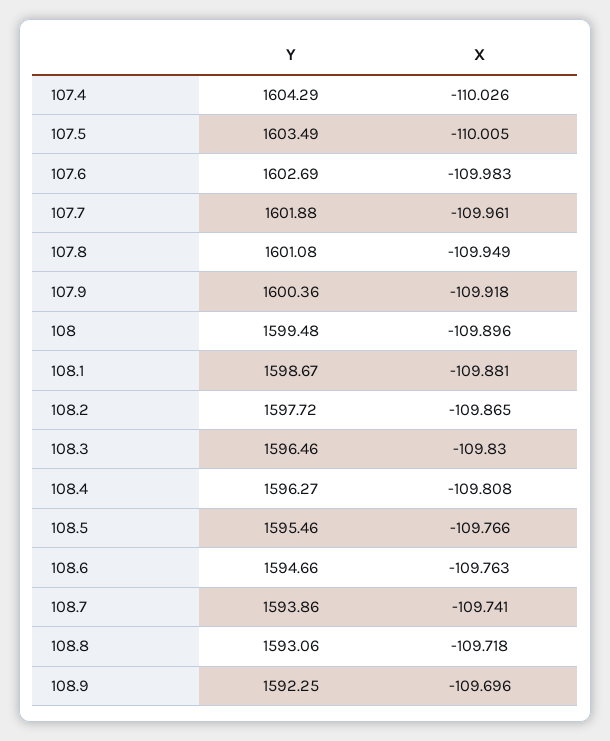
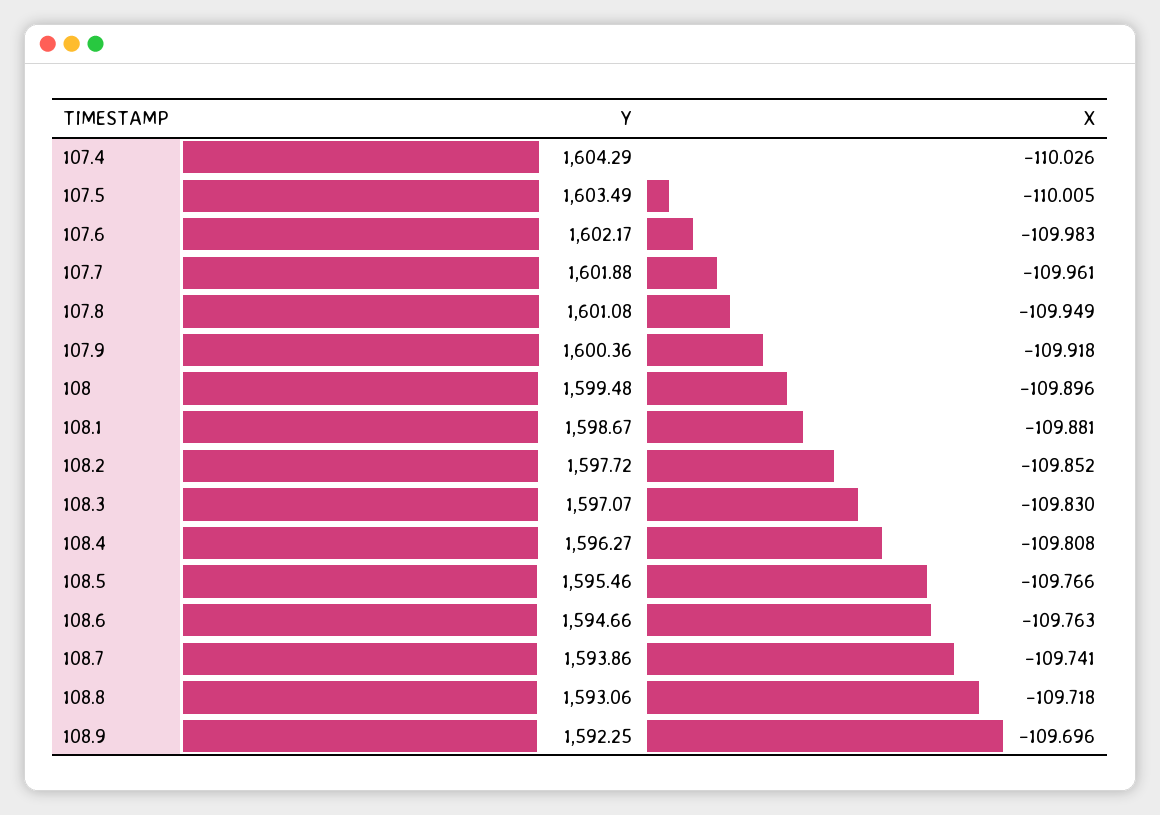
  {
    "Y": {
      "107.4": 1604.29,
      "107.5": 1603.49,
-     "107.6": 1602.69,
+     "107.6": 1602.17,
      "107.7": 1601.88,
      "107.8": 1601.08,
      "107.9": 1600.36,
      "108": 1599.48,
      "108.1": 1598.67,
      "108.2": 1597.72,
-     "108.3": 1596.46,
+     "108.3": 1597.07,
      "108.4": 1596.27,
      "108.5": 1595.46,
      "108.6": 1594.66,
      "108.7": 1593.86,
      "108.8": 1593.06,
      "108.9": 1592.25
    },
    "X": {
      "107.4": -110.026,
      "107.5": -110.005,
      "107.6": -109.983,
      "107.7": -109.961,
      "107.8": -109.949,
      "107.9": -109.918,
      "108": -109.896,
      "108.1": -109.881,
-     "108.2": -109.865,
+     "108.2": -109.852,
      "108.3": -109.83,
      "108.4": -109.808,
      "108.5": -109.766,
      "108.6": -109.763,
      "108.7": -109.741,
      "108.8": -109.718,
      "108.9": -109.696
    }
  }

